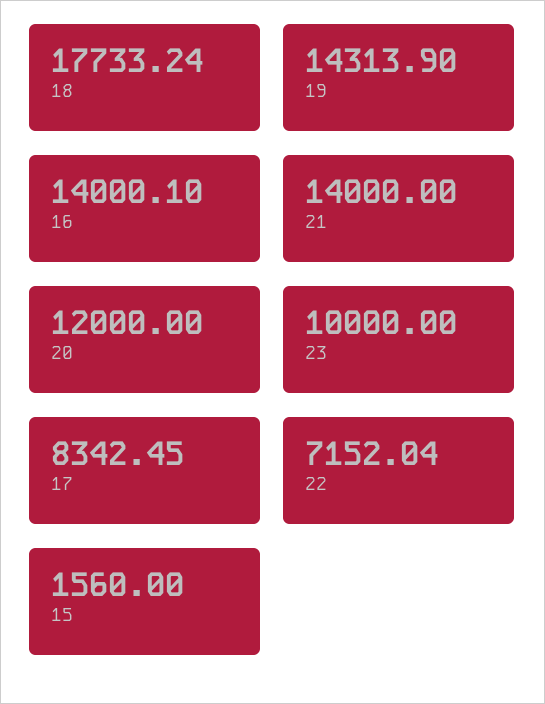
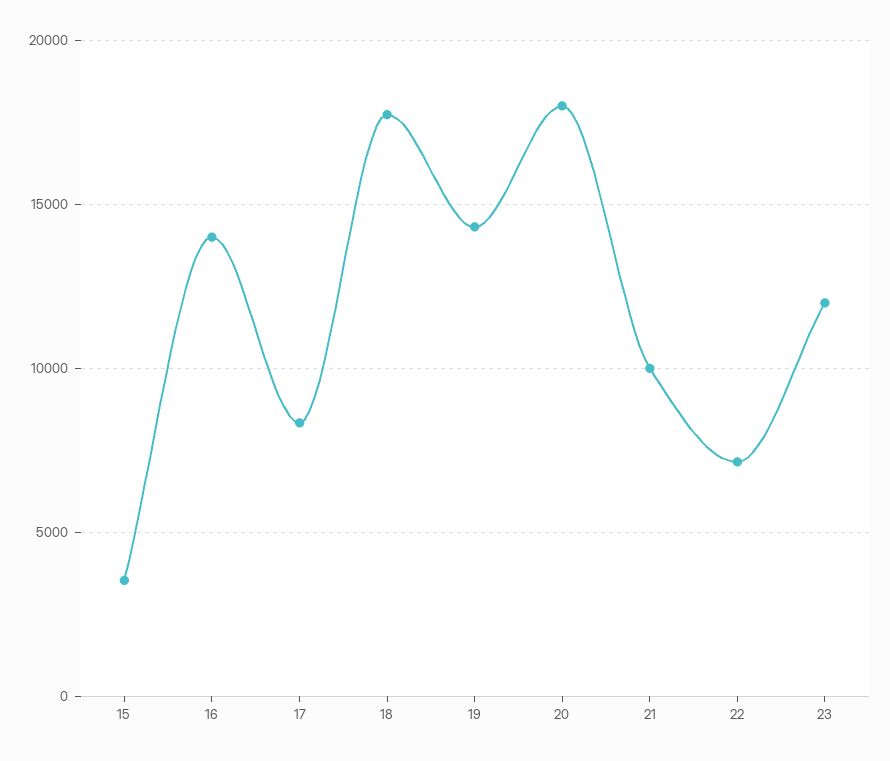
  {
    "18": 17733.24,
    "19": 14313.9,
    "16": 14000.1,
-   "21": 14000,
+   "21": 10000,
-   "20": 12000,
+   "20": 18000,
-   "23": 10000,
+   "23": 12000,
    "17": 8342.45,
    "22": 7152.04,
-   "15": 1560
+   "15": 3500
  }

